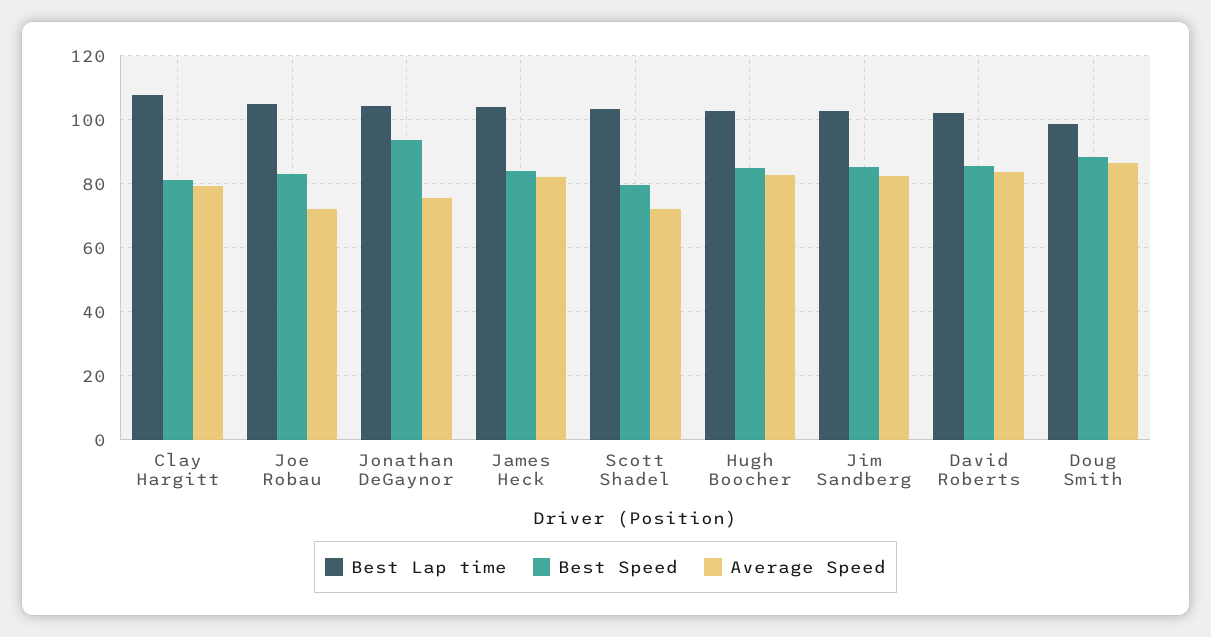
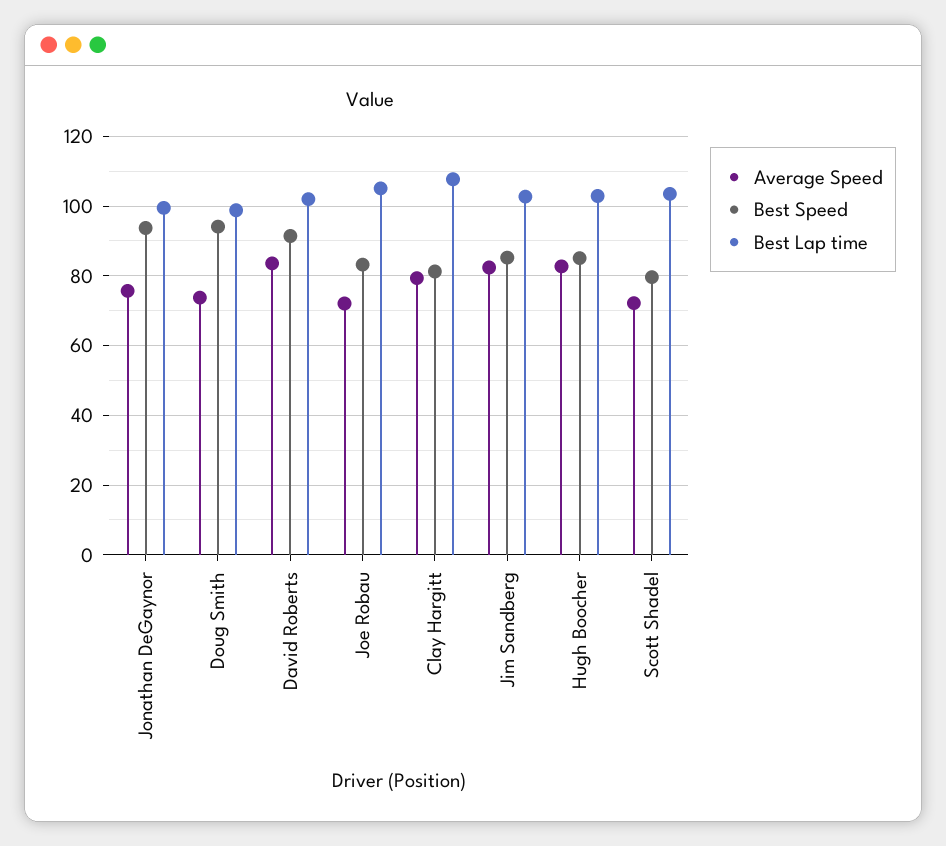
  {
    "Best Lap time": {
      "Clay Hargitt": 108,
      "Joe Robau": 106,
-     "Jonathan DeGaynor": 104,
+     "Jonathan DeGaynor": 100,
-     "James Heck": 104,
      "Scott Shadel": 104,
      "Hugh Boocher": 102,
      "Jim Sandberg": 102,
      "David Roberts": 102,
      "Doug Smith": 98
    },
    "Best Speed": {
      "Clay Hargitt": 82,
      "Joe Robau": 84,
      "Jonathan DeGaynor": 94,
-     "James Heck": 84,
      "Scott Shadel": 80,
      "Hugh Boocher": 86,
      "Jim Sandberg": 86,
-     "David Roberts": 86,
+     "David Roberts": 92,
-     "Doug Smith": 88
+     "Doug Smith": 94
    },
    "Average Speed": {
      "Clay Hargitt": 80,
      "Joe Robau": 72,
      "Jonathan DeGaynor": 76,
-     "James Heck": 82,
      "Scott Shadel": 72,
      "Hugh Boocher": 82,
      "Jim Sandberg": 82,
      "David Roberts": 84,
-     "Doug Smith": 86
+     "Doug Smith": 74
    }
  }

